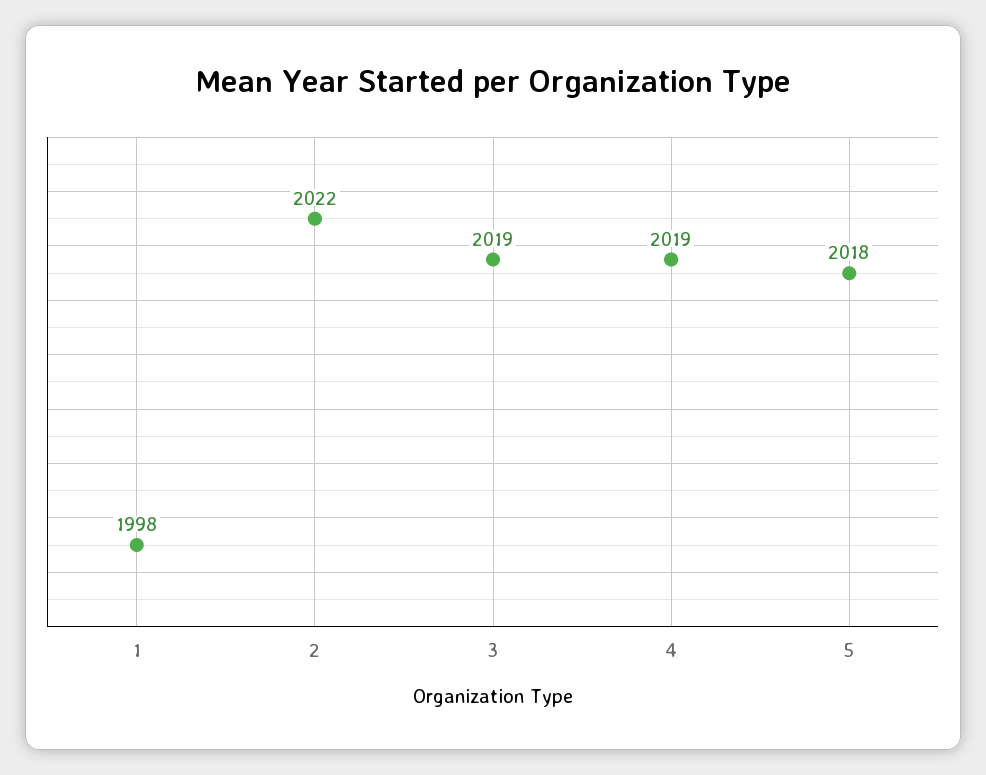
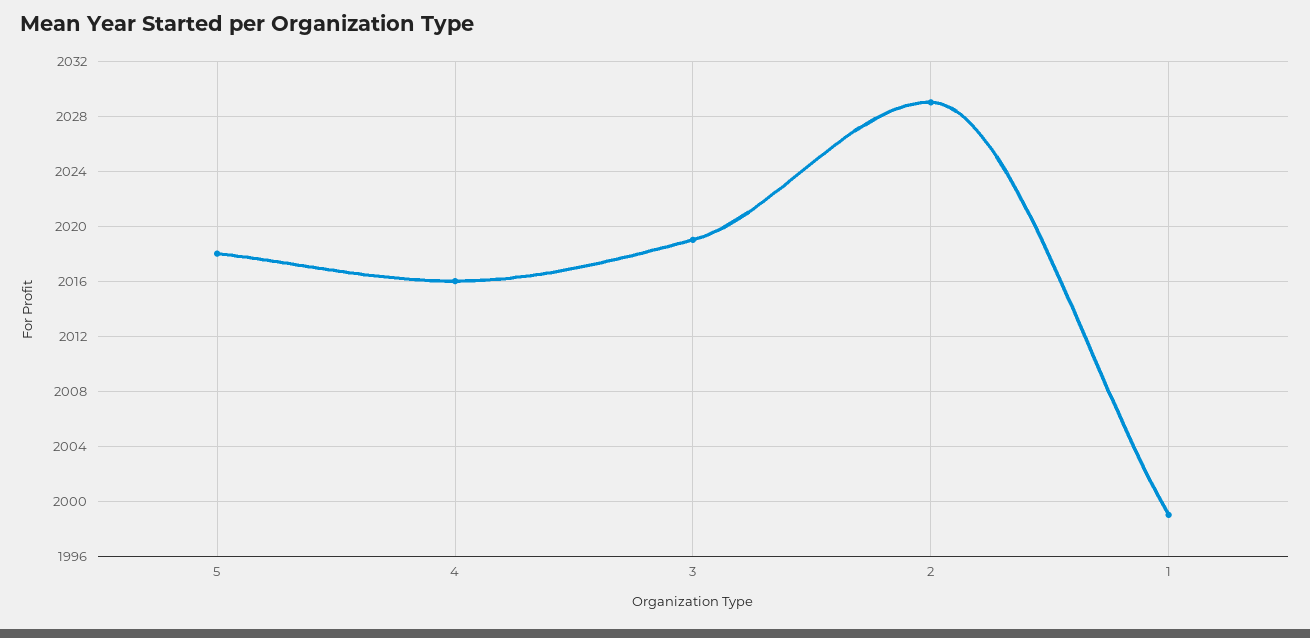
  {
-   "1": 1998,
+   "1": 1999,
-   "2": 2022,
+   "2": 2029,
    "3": 2019,
-   "4": 2019,
+   "4": 2016,
    "5": 2018
  }

